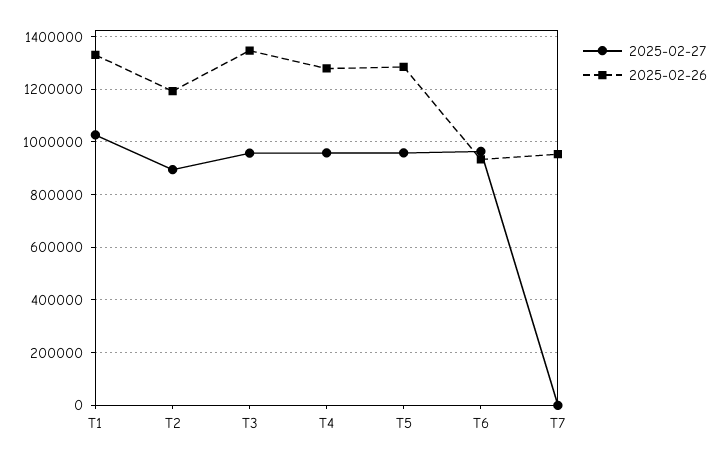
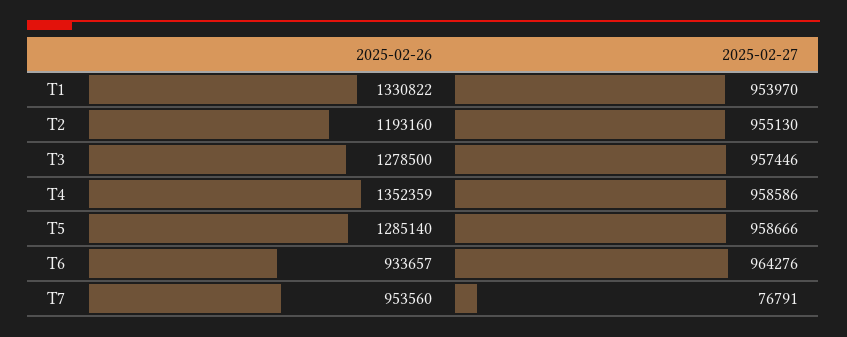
  {
    "2025-02-27": {
-     "T1": 1025000,
+     "T1": 953970,
-     "T2": 900000,
+     "T2": 955130,
      "T3": 957446,
      "T4": 958586,
      "T5": 958666,
      "T6": 964276,
-     "T7": 0
+     "T7": 76791
    },
    "2025-02-26": {
      "T1": 1330822,
      "T2": 1193160,
-     "T3": 1350000,
+     "T3": 1278500,
-     "T4": 1275000,
+     "T4": 1352359,
      "T5": 1285140,
      "T6": 933657,
      "T7": 953560
    }
  }

